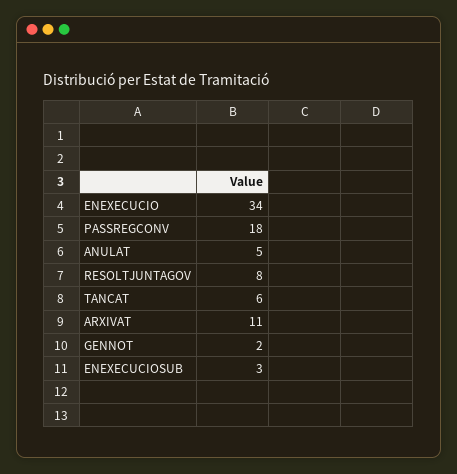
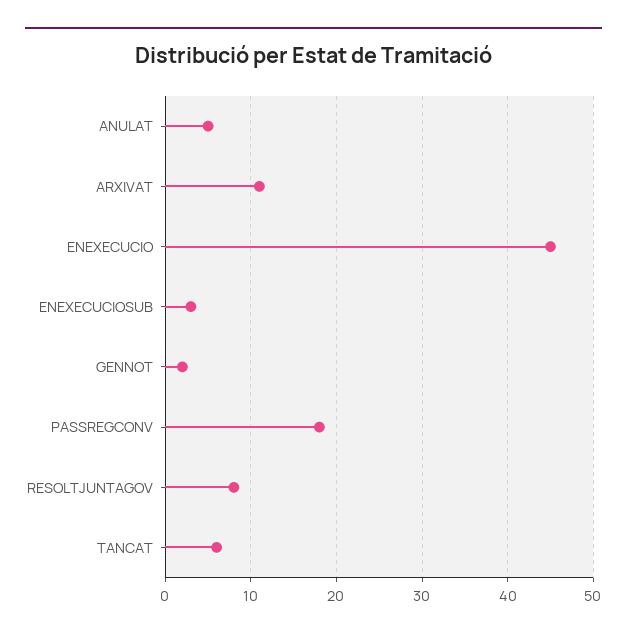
  {
-   "ENEXECUCIO": 34,
+   "ENEXECUCIO": 45,
    "PASSREGCONV": 18,
    "ANULAT": 5,
    "RESOLTJUNTAGOV": 8,
    "TANCAT": 6,
    "ARXIVAT": 11,
    "GENNOT": 2,
    "ENEXECUCIOSUB": 3
  }

